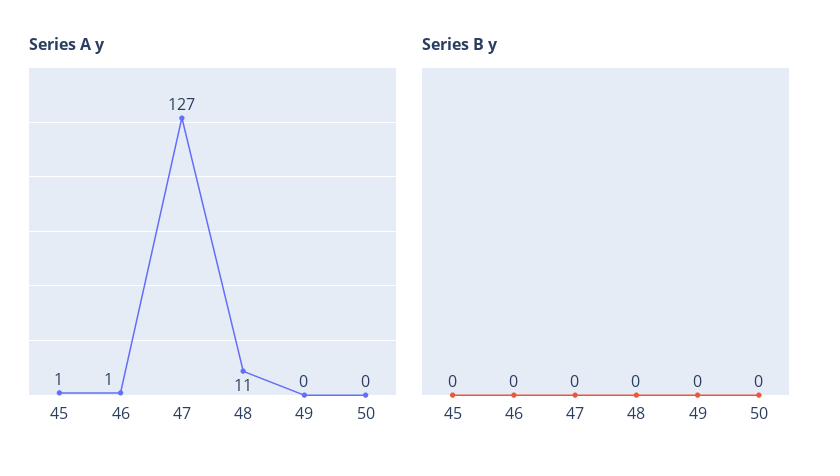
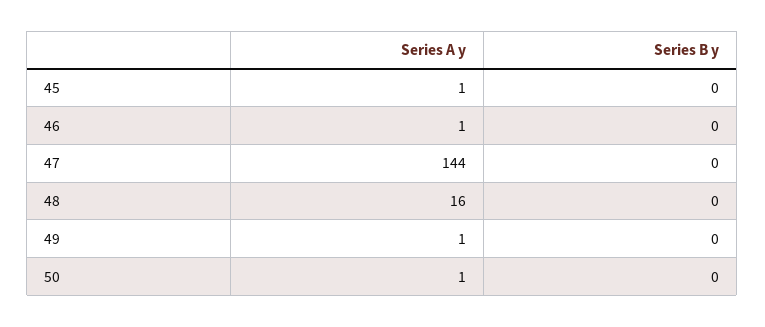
  {
    "Series A y": {
      "45": 1,
      "46": 1,
-     "47": 127,
+     "47": 144,
-     "48": 11,
+     "48": 16,
-     "49": 0,
+     "49": 1,
-     "50": 0
+     "50": 1
    },
    "Series B y": {
      "45": 0,
      "46": 0,
      "47": 0,
      "48": 0,
      "49": 0,
      "50": 0
    }
  }

